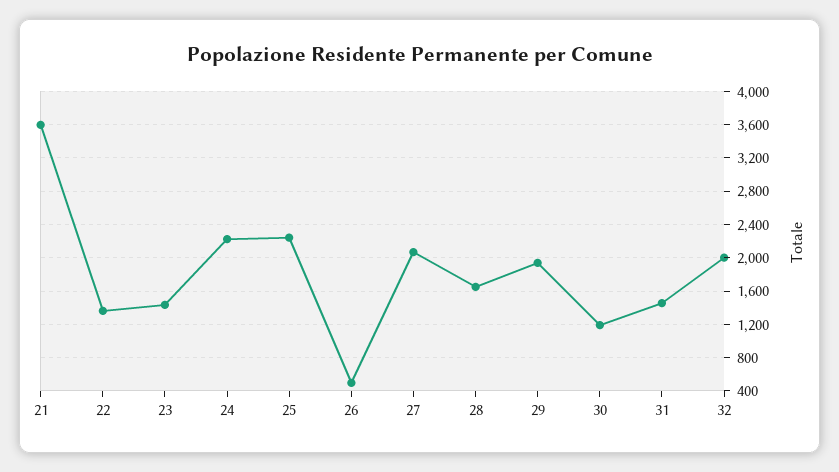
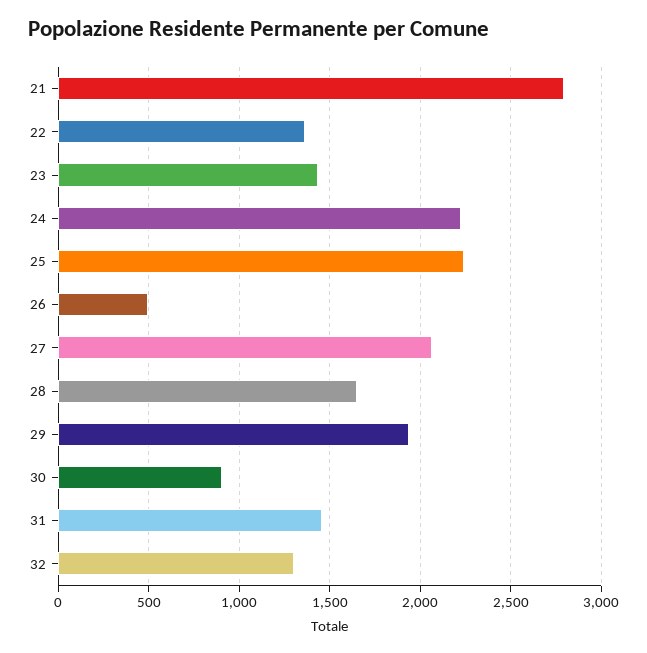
  {
-   "21": 3600,
+   "21": 2800,
    "22": 1350,
    "23": 1450,
    "24": 2200,
    "25": 2250,
    "26": 500,
    "27": 2050,
    "28": 1650,
    "29": 1950,
-   "30": 1200,
+   "30": 900,
    "31": 1450,
-   "32": 2000
+   "32": 1300
  }

